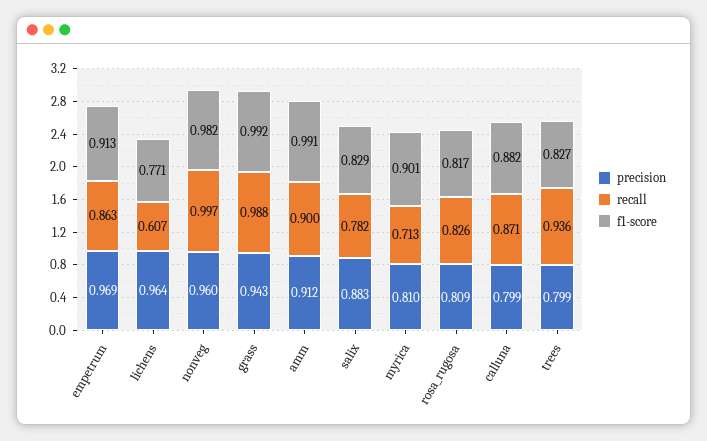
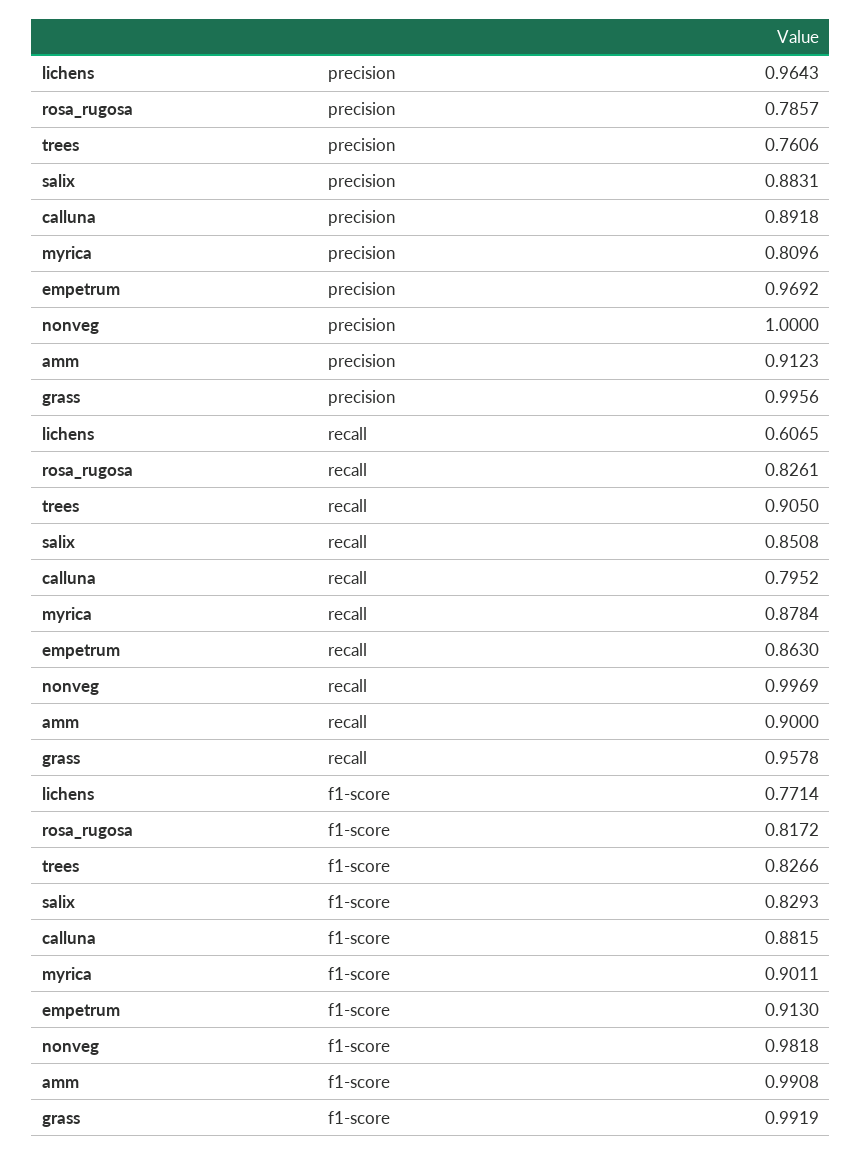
  {
    "precision": {
      "empetrum": 0.9692,
      "lichens": 0.9643,
-     "nonveg": 0.96,
+     "nonveg": 1,
-     "grass": 0.943,
+     "grass": 0.9956,
      "amm": 0.9123,
      "salix": 0.8831,
      "myrica": 0.8096,
-     "rosa_rugosa": 0.809,
+     "rosa_rugosa": 0.7857,
-     "calluna": 0.799,
+     "calluna": 0.8918,
-     "trees": 0.799
+     "trees": 0.7606
    },
    "recall": {
      "empetrum": 0.863,
      "lichens": 0.6065,
      "nonveg": 0.9969,
-     "grass": 0.988,
+     "grass": 0.9578,
      "amm": 0.9,
-     "salix": 0.782,
+     "salix": 0.8508,
-     "myrica": 0.713,
+     "myrica": 0.8784,
      "rosa_rugosa": 0.8261,
-     "calluna": 0.871,
+     "calluna": 0.7952,
-     "trees": 0.936
+     "trees": 0.905
    },
    "f1-score": {
      "empetrum": 0.913,
      "lichens": 0.7714,
      "nonveg": 0.9818,
      "grass": 0.9919,
      "amm": 0.9908,
      "salix": 0.8293,
      "myrica": 0.9011,
      "rosa_rugosa": 0.8172,
      "calluna": 0.8815,
      "trees": 0.8266
    }
  }

